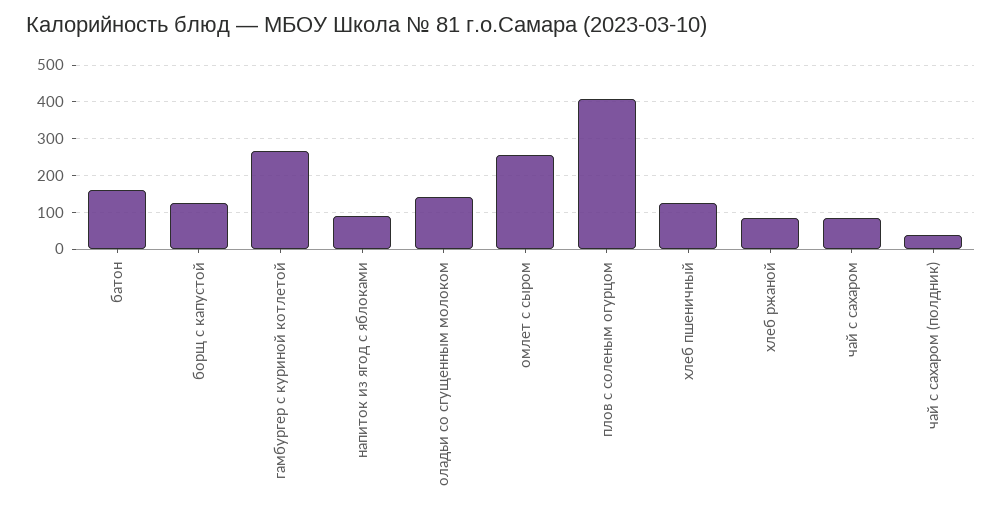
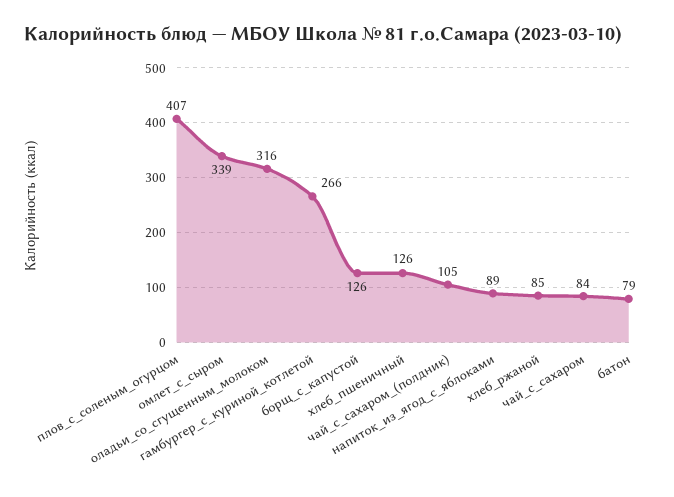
  {
-   "батон": 160,
+   "батон": 79,
    "борщ с капустой": 126,
    "гамбургер с куриной котлетой": 266,
    "напиток из ягод с яблоками": 89,
-   "оладьи со сгущенным молоком": 140,
+   "оладьи со сгущенным молоком": 316,
-   "омлет с сыром": 260,
+   "омлет с сыром": 339,
    "плов с соленым огурцом": 407,
    "хлеб пшеничный": 126,
    "хлеб ржаной": 85,
    "чай с сахаром": 84,
-   "чай с сахаром (полдник)": 40
+   "чай с сахаром (полдник)": 105
  }

